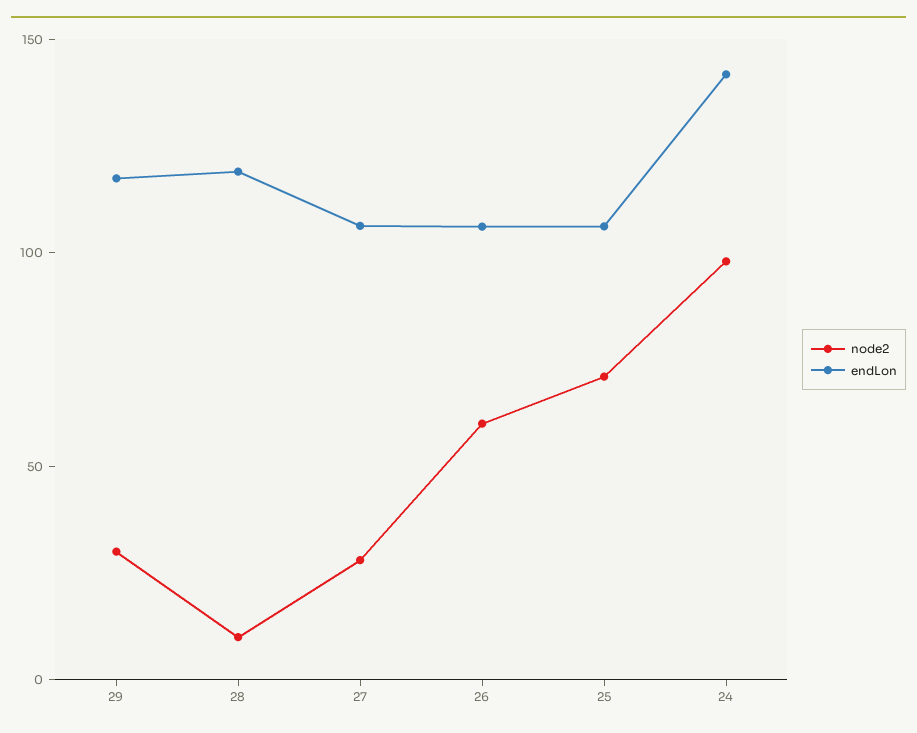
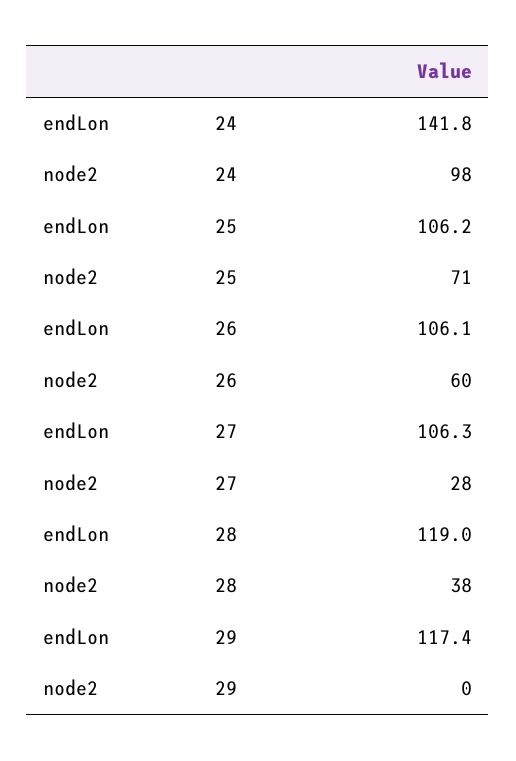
  {
    "node2": {
-     "29": 30,
+     "29": 0,
-     "28": 10,
+     "28": 38,
      "27": 28,
      "26": 60,
      "25": 71,
      "24": 98
    },
    "endLon": {
      "29": 117.4,
      "28": 119,
      "27": 106.3,
      "26": 106.1,
      "25": 106.2,
      "24": 141.8
    }
  }

